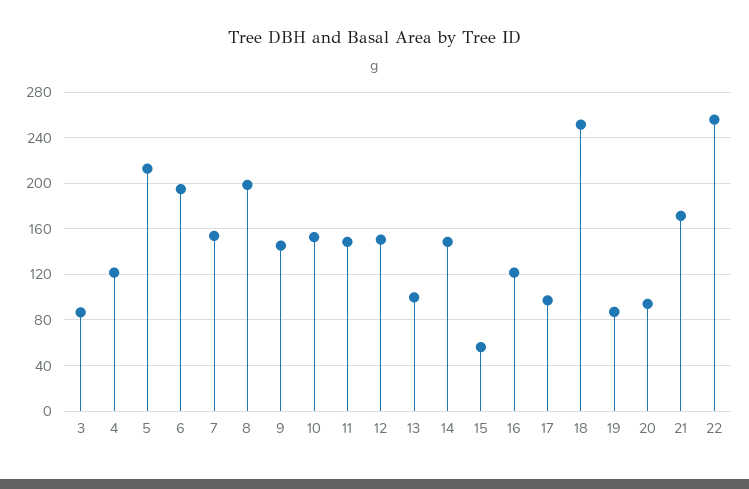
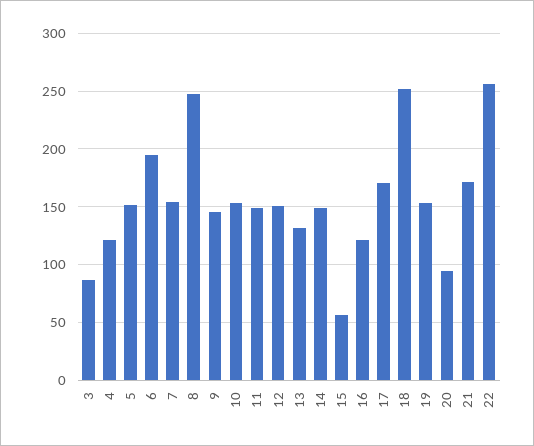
  {
    "3": 90,
    "4": 120,
-   "5": 210,
+   "5": 150,
    "6": 190,
    "7": 150,
-   "8": 200,
+   "8": 250,
    "9": 150,
    "10": 150,
    "11": 150,
    "12": 150,
-   "13": 100,
+   "13": 130,
    "14": 150,
    "15": 60,
    "16": 120,
-   "17": 100,
+   "17": 170,
    "18": 250,
-   "19": 90,
+   "19": 150,
    "20": 90,
    "21": 170,
    "22": 260
  }

